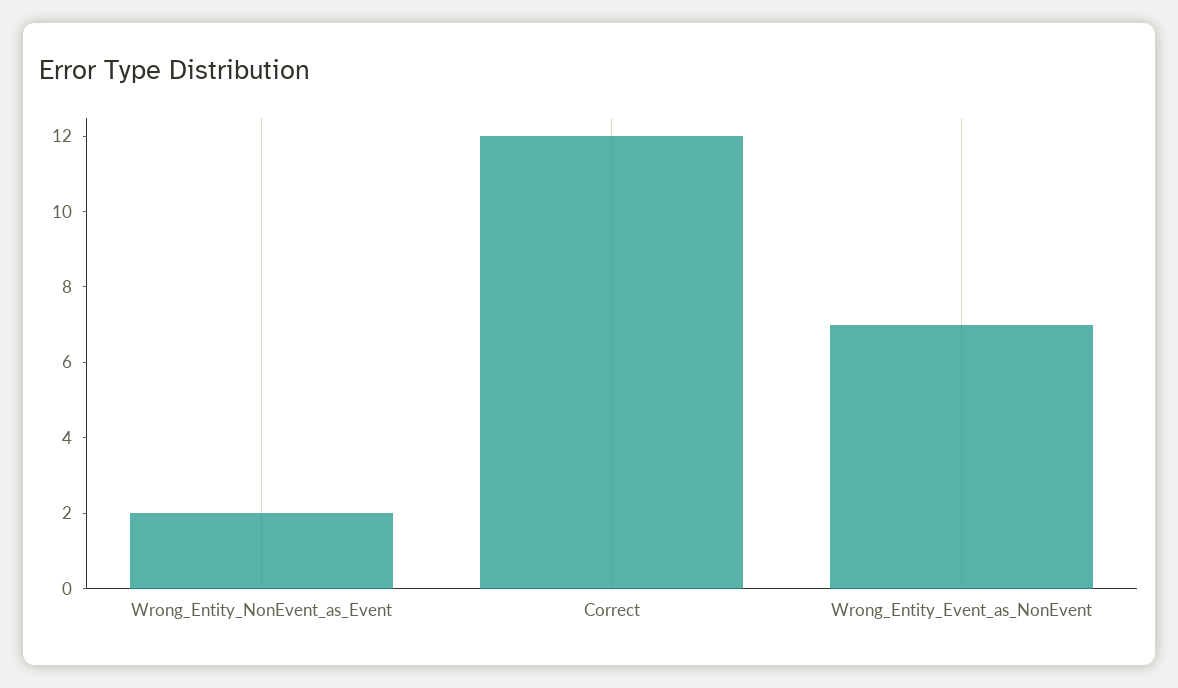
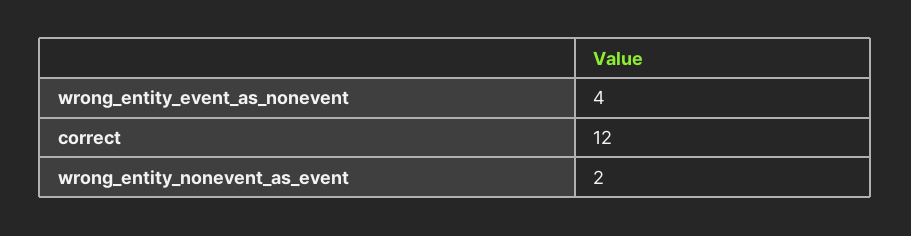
  {
    "Wrong_Entity_NonEvent_as_Event": 2,
    "Correct": 12,
-   "Wrong_Entity_Event_as_NonEvent": 7
+   "Wrong_Entity_Event_as_NonEvent": 4
  }

